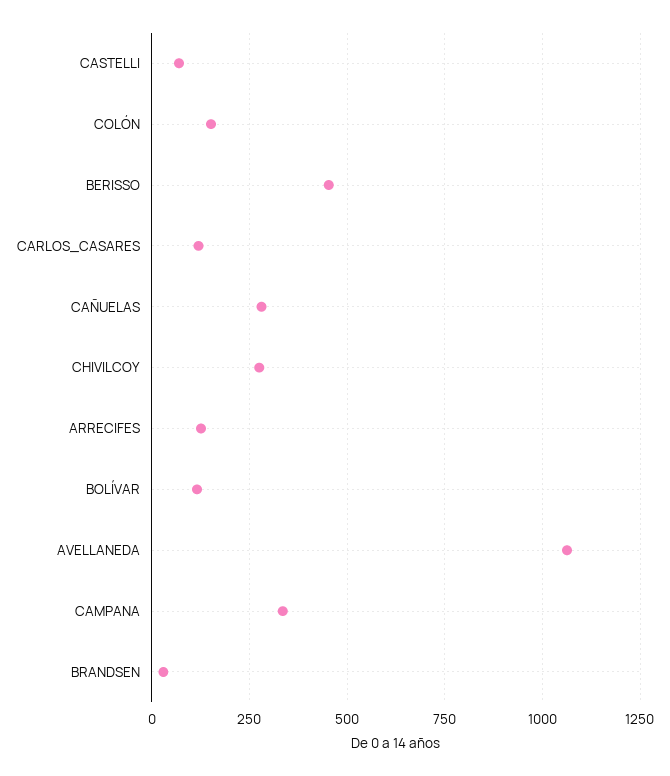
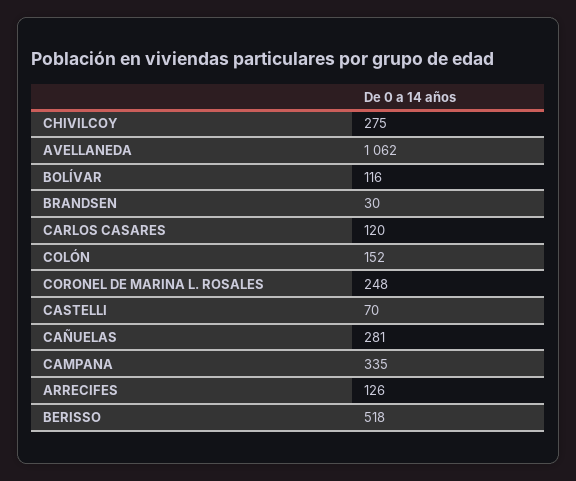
  {
    "CASTELLI": 70,
    "COLÓN": 152,
-   "BERISSO": 450,
+   "BERISSO": 518,
    "CARLOS_CASARES": 120,
    "CAÑUELAS": 281,
    "CHIVILCOY": 275,
    "ARRECIFES": 126,
    "BOLÍVAR": 116,
    "AVELLANEDA": 1062,
    "CAMPANA": 335,
-   "BRANDSEN": 30
+   "BRANDSEN": 30,
+   "CORONEL DE MARINA L. ROSALES": 248
  }

